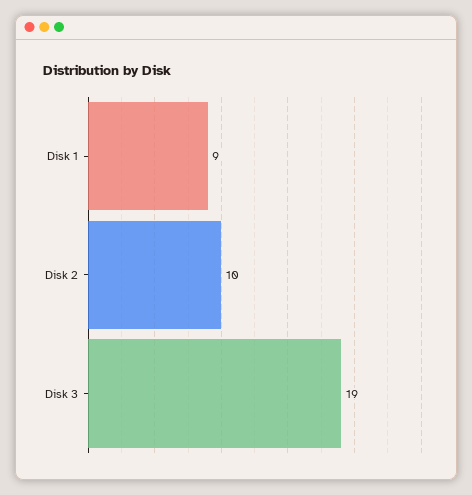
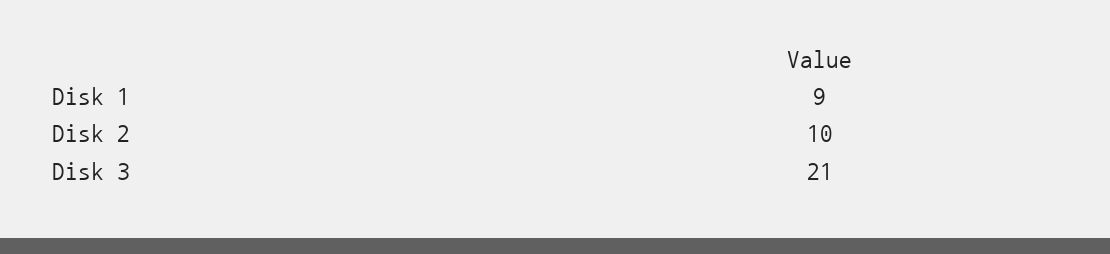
  {
    "Disk 1": 9,
    "Disk 2": 10,
-   "Disk 3": 19
+   "Disk 3": 21
  }

